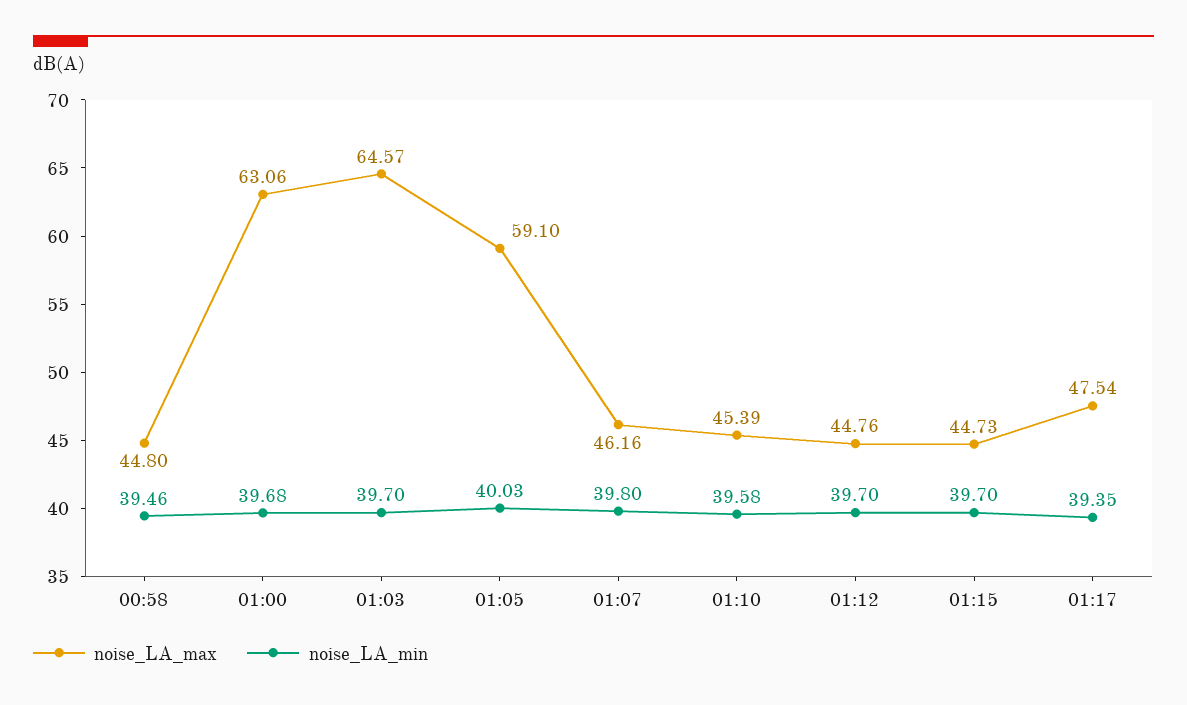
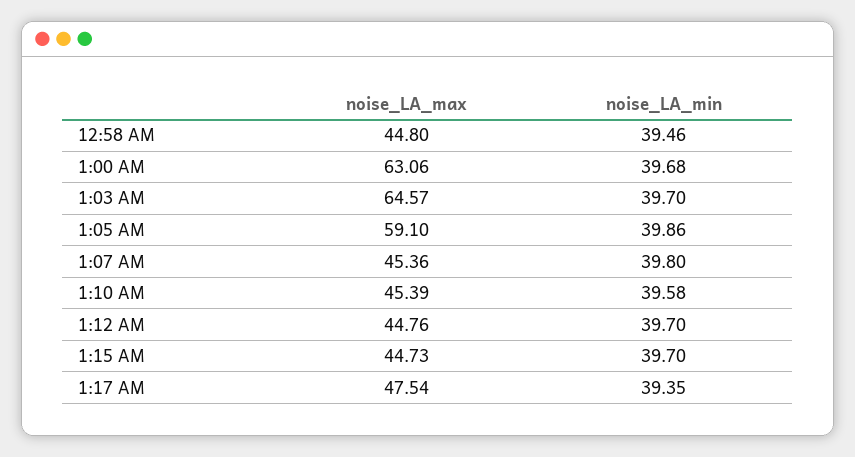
  {
    "noise_LA_max": {
      "00:58": 44.8,
      "01:00": 63.06,
      "01:03": 64.57,
      "01:05": 59.1,
-     "01:07": 46.16,
+     "01:07": 45.36,
      "01:10": 45.39,
      "01:12": 44.76,
      "01:15": 44.73,
      "01:17": 47.54
    },
    "noise_LA_min": {
      "00:58": 39.46,
      "01:00": 39.68,
      "01:03": 39.7,
-     "01:05": 40.03,
+     "01:05": 39.86,
      "01:07": 39.8,
      "01:10": 39.58,
      "01:12": 39.7,
      "01:15": 39.7,
      "01:17": 39.35
    }
  }

